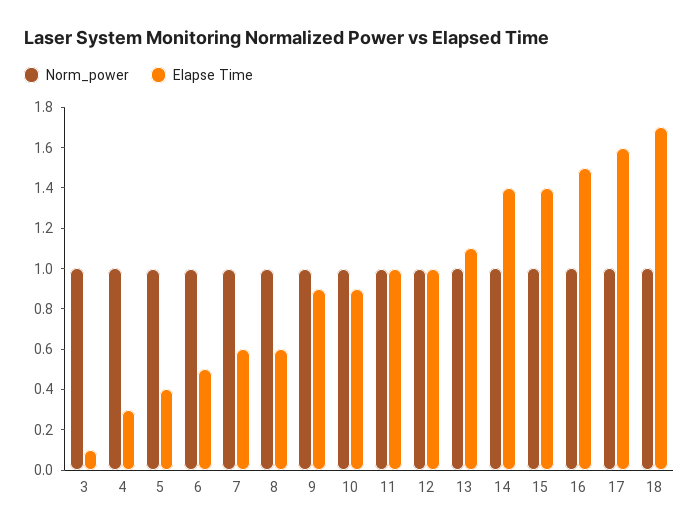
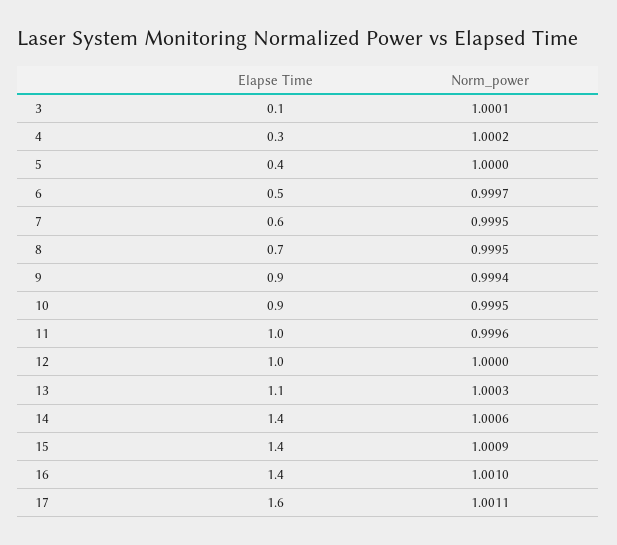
  {
    "Norm_power": {
      "3": 1.0001,
      "4": 1.0002,
      "5": 1,
      "6": 0.9997,
      "7": 0.9995,
      "8": 0.9995,
      "9": 0.9994,
      "10": 0.9995,
      "11": 0.9996,
      "12": 1,
      "13": 1.0003,
      "14": 1.0006,
      "15": 1.0009,
      "16": 1.001,
-     "17": 1.0011,
+     "17": 1.0011
-     "18": 1
    },
    "Elapse Time": {
      "3": 0.1,
      "4": 0.3,
      "5": 0.4,
      "6": 0.5,
      "7": 0.6,
-     "8": 0.6,
+     "8": 0.7,
      "9": 0.9,
      "10": 0.9,
      "11": 1,
      "12": 1,
      "13": 1.1,
      "14": 1.4,
      "15": 1.4,
-     "16": 1.5,
+     "16": 1.4,
-     "17": 1.6,
+     "17": 1.6
-     "18": 1.7
    }
  }

